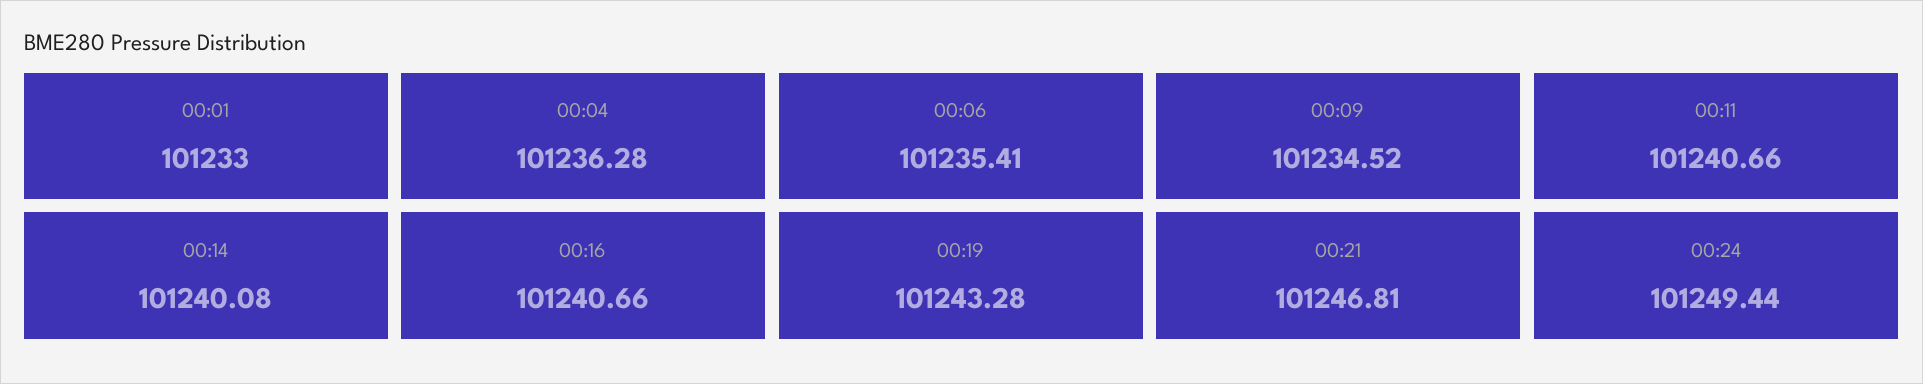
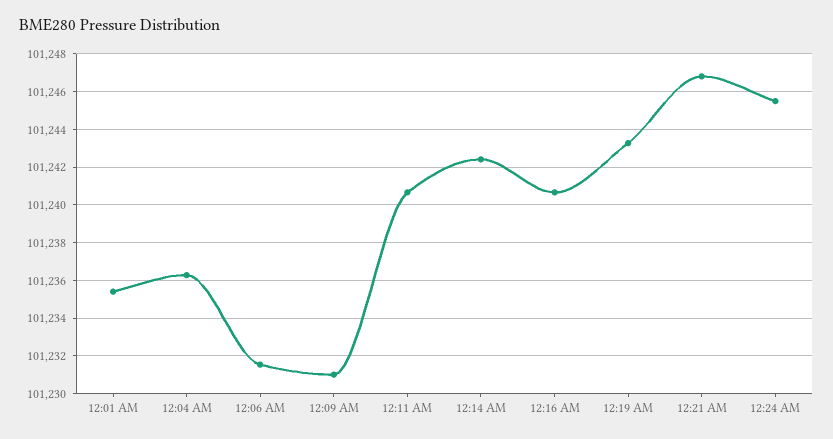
  {
-   "00:01": 101233,
+   "00:01": 101235.5,
    "00:04": 101236.28,
-   "00:06": 101235.41,
+   "00:06": 101231.5,
-   "00:09": 101234.52,
+   "00:09": 101231,
    "00:11": 101240.66,
-   "00:14": 101240.08,
+   "00:14": 101242.5,
    "00:16": 101240.66,
    "00:19": 101243.28,
    "00:21": 101246.81,
-   "00:24": 101249.44
+   "00:24": 101245.5
  }

